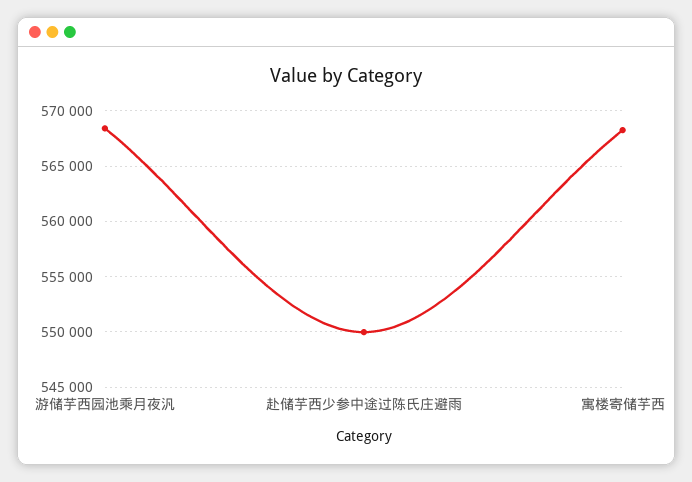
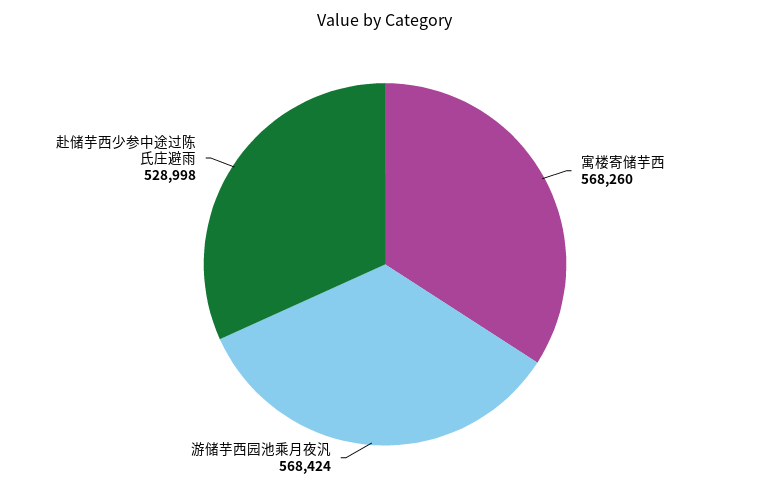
  {
    "游储芋西园池乘月夜汎": 568424,
-   "赴储芋西少参中途过陈氏庄避雨": 550000,
+   "赴储芋西少参中途过陈氏庄避雨": 528998,
    "寓楼寄储芋西": 568260
  }

